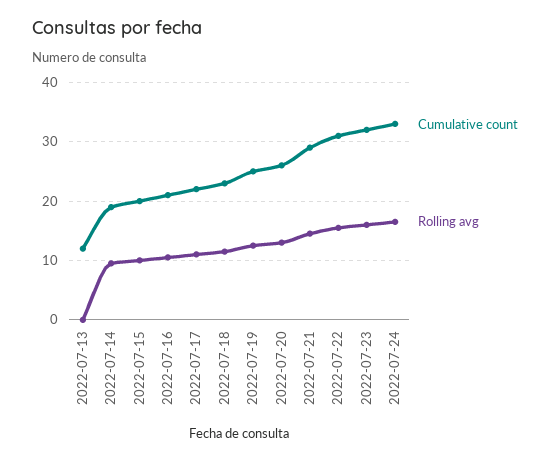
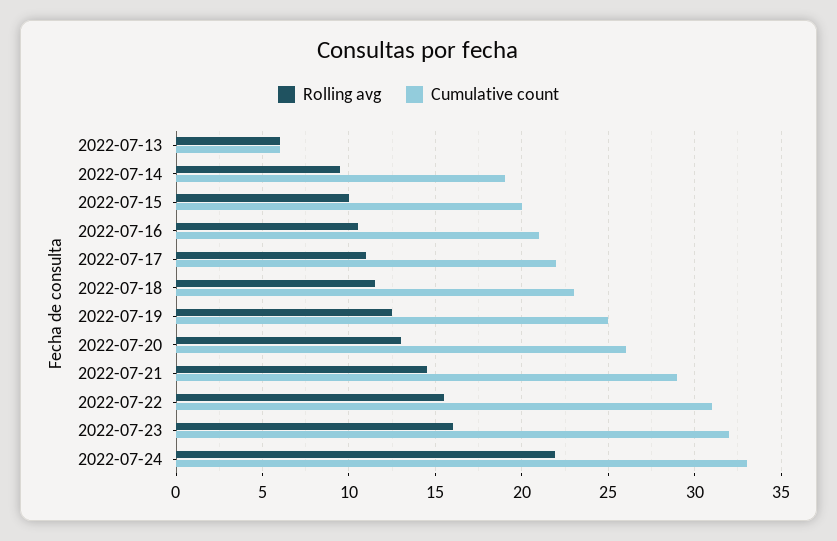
  {
    "Cumulative count": {
-     "2022-07-13": 12,
+     "2022-07-13": 6,
      "2022-07-14": 19,
      "2022-07-15": 20,
      "2022-07-16": 21,
      "2022-07-17": 22,
      "2022-07-18": 23,
      "2022-07-19": 25,
      "2022-07-20": 26,
      "2022-07-21": 29,
      "2022-07-22": 31,
      "2022-07-23": 32,
      "2022-07-24": 33
    },
    "Rolling avg": {
-     "2022-07-13": 0,
+     "2022-07-13": 6,
      "2022-07-14": 9.5,
      "2022-07-15": 10,
      "2022-07-16": 10.5,
      "2022-07-17": 11,
      "2022-07-18": 11.5,
      "2022-07-19": 12.5,
      "2022-07-20": 13,
      "2022-07-21": 14.5,
      "2022-07-22": 15.5,
      "2022-07-23": 16,
-     "2022-07-24": 16
+     "2022-07-24": 22
    }
  }

